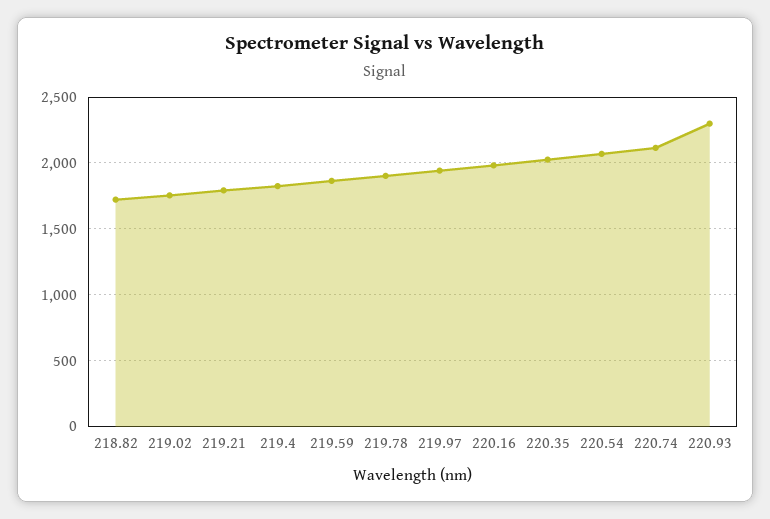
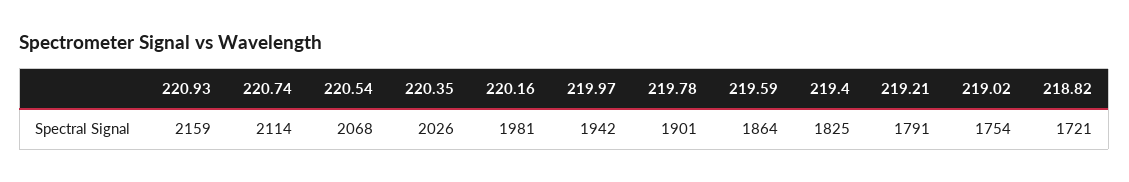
  {
    "218.82": 1721,
    "219.02": 1754,
    "219.21": 1791,
    "219.4": 1825,
    "219.59": 1864,
    "219.78": 1901,
    "219.97": 1942,
    "220.16": 1981,
    "220.35": 2026,
    "220.54": 2068,
    "220.74": 2114,
-   "220.93": 2300
+   "220.93": 2159
  }

